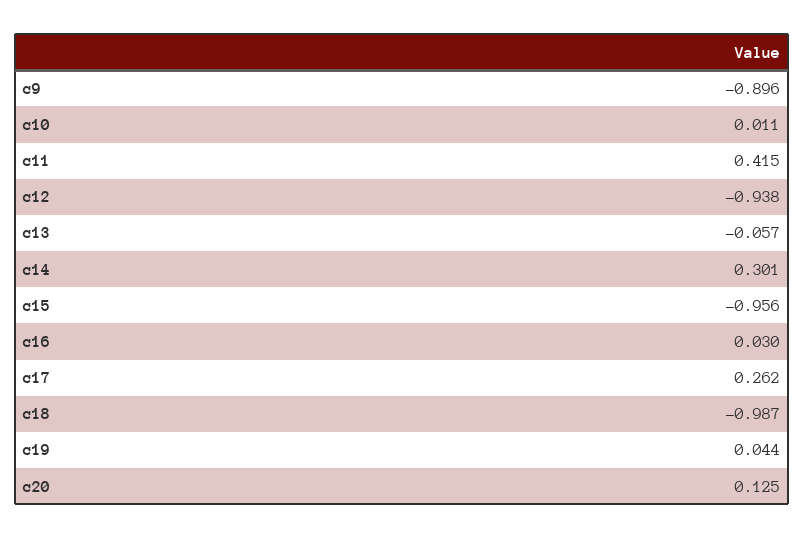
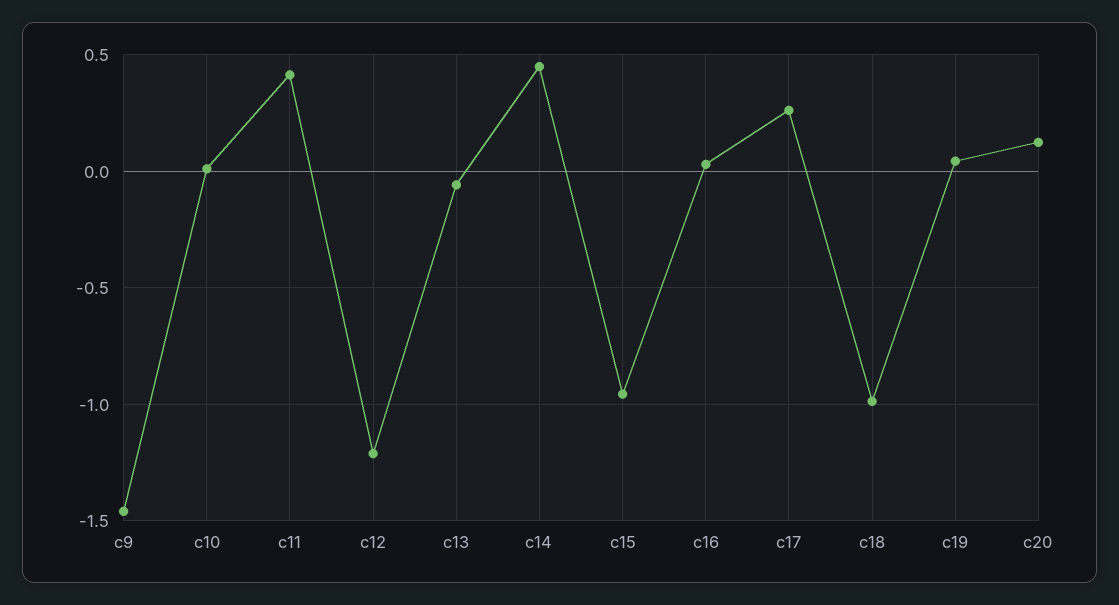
  {
-   "c9": -0.896,
+   "c9": -1.45,
    "c10": 0.011,
    "c11": 0.415,
-   "c12": -0.938,
+   "c12": -1.2,
    "c13": -0.057,
-   "c14": 0.301,
+   "c14": 0.45,
    "c15": -0.956,
    "c16": 0.03,
    "c17": 0.262,
    "c18": -0.987,
    "c19": 0.044,
    "c20": 0.125
  }

